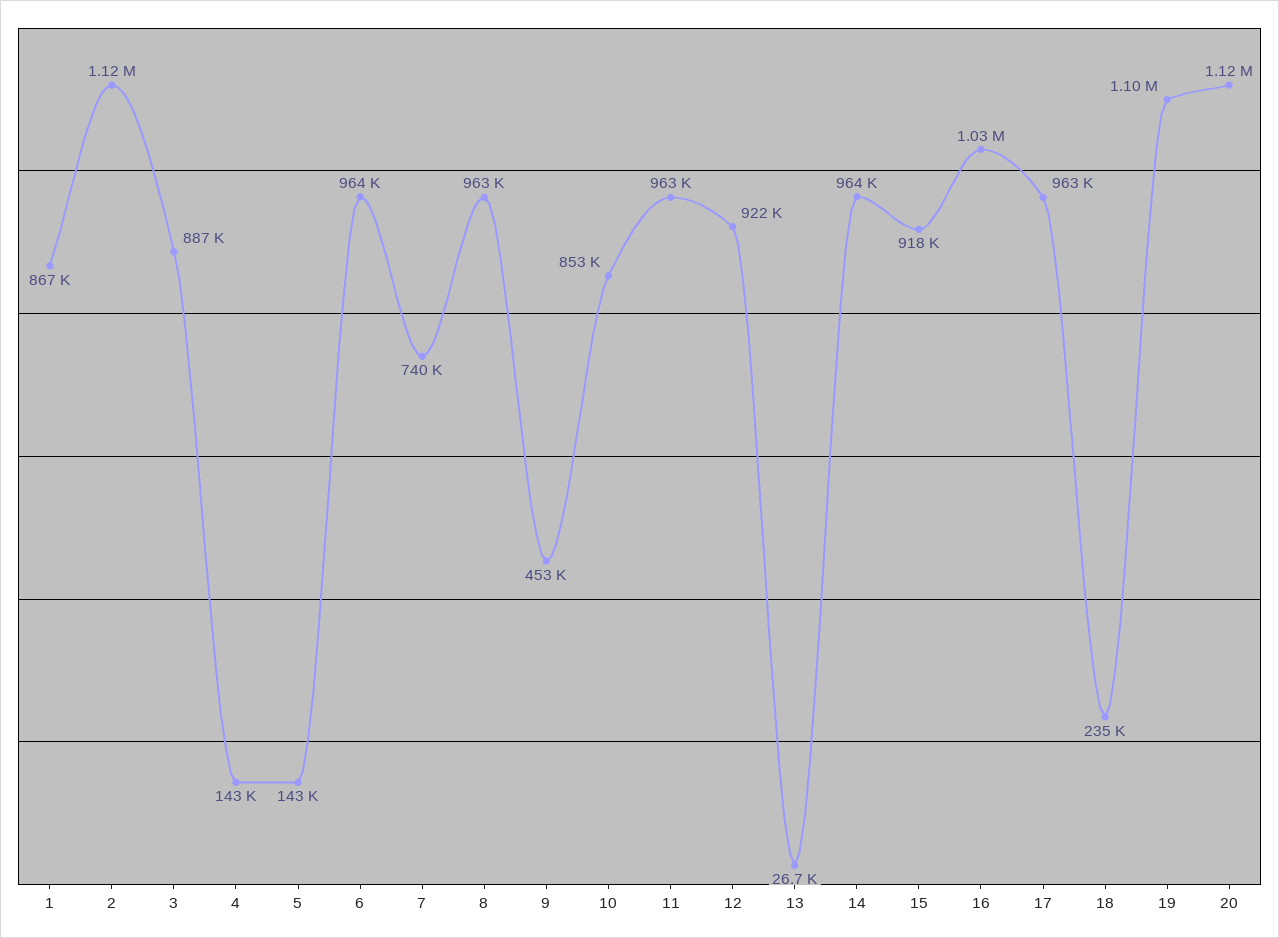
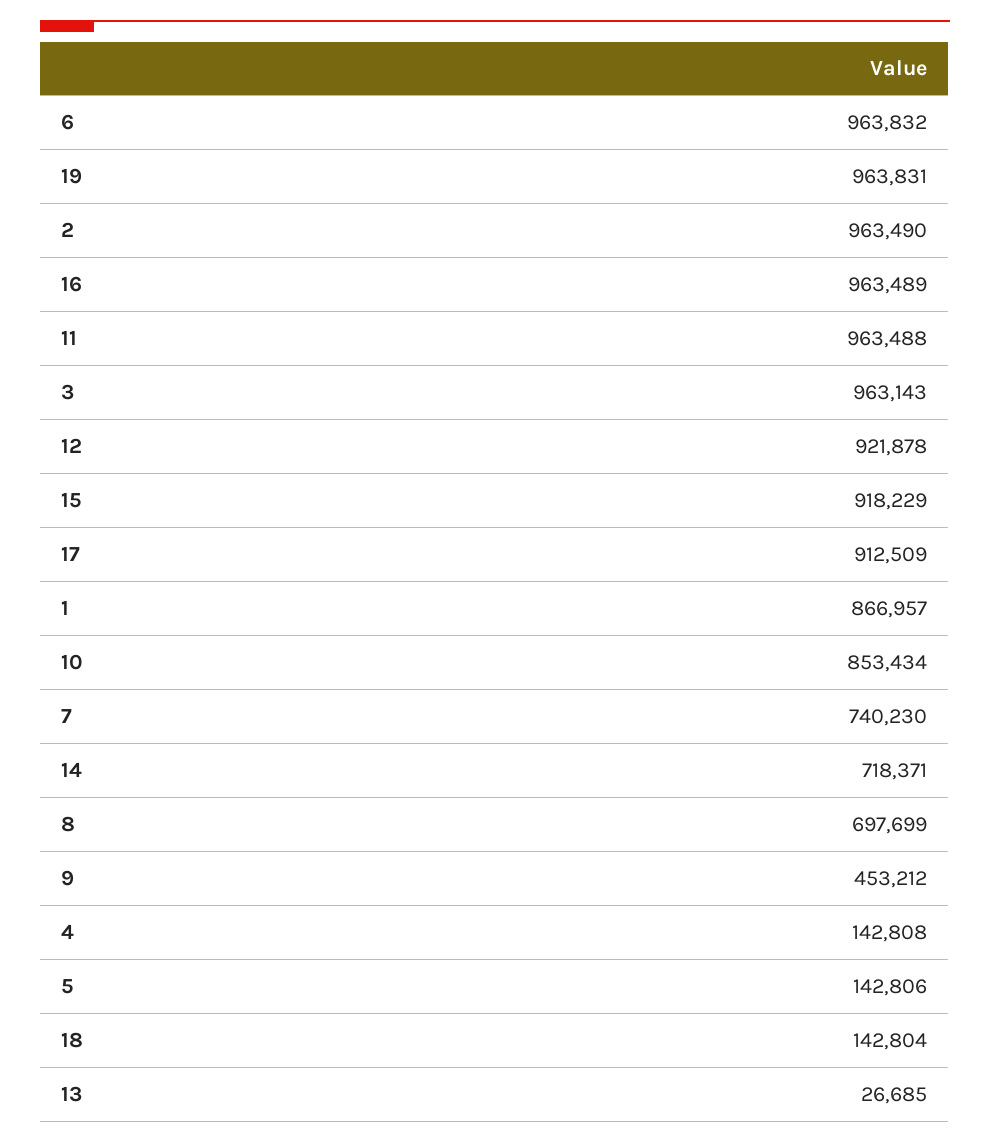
  {
    "1": 866957,
-   "2": 1120000,
+   "2": 963490,
-   "3": 887000,
+   "3": 963143,
    "4": 142808,
    "5": 142806,
    "6": 963832,
    "7": 740230,
-   "8": 963000,
+   "8": 697699,
    "9": 453212,
    "10": 853434,
    "11": 963488,
    "12": 921878,
    "13": 26685,
-   "14": 964000,
+   "14": 718371,
    "15": 918229,
-   "16": 1030000,
+   "16": 963489,
-   "17": 963000,
+   "17": 912509,
-   "18": 235000,
+   "18": 142804,
-   "19": 1100000,
+   "19": 963831
-   "20": 1120000
  }

